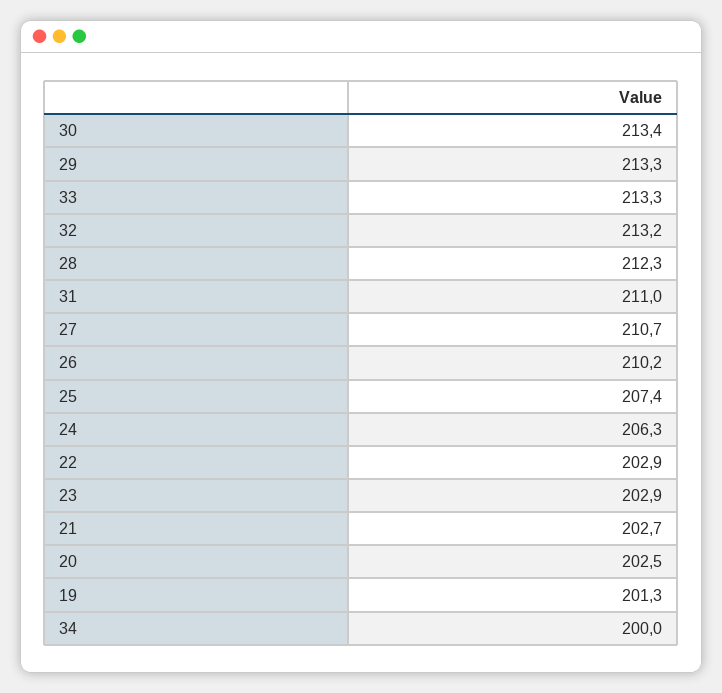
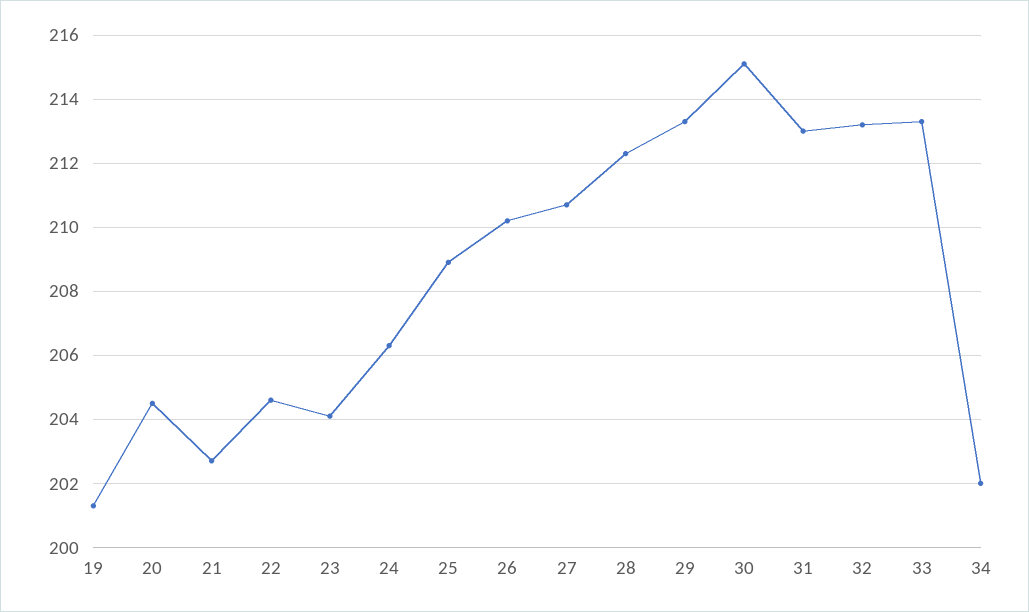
  {
-   "30": 213.4,
+   "30": 215,
    "29": 213.3,
    "33": 213.3,
    "32": 213.2,
    "28": 212.3,
-   "31": 211,
+   "31": 213,
    "27": 210.7,
    "26": 210.2,
-   "25": 207.4,
+   "25": 209,
    "24": 206.3,
-   "22": 202.9,
+   "22": 204.5,
-   "23": 202.9,
+   "23": 204,
    "21": 202.7,
-   "20": 202.5,
+   "20": 204.5,
    "19": 201.3,
-   "34": 200
+   "34": 202
  }

